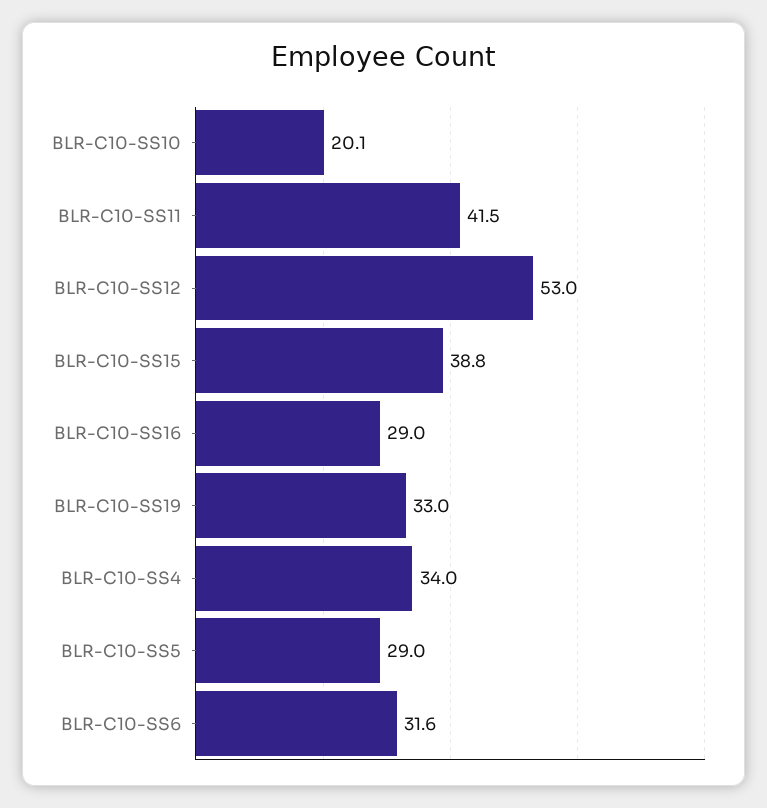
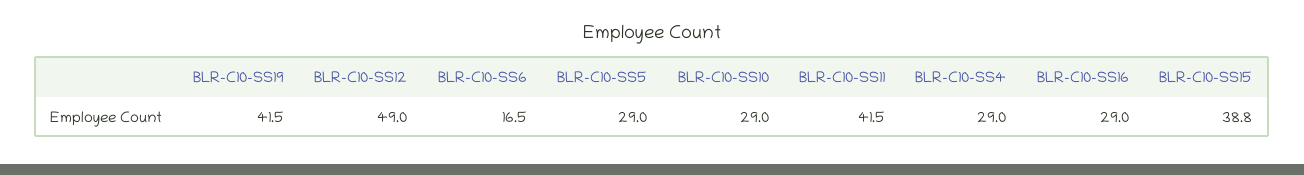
  {
-   "BLR-C10-SS10": 20.1,
+   "BLR-C10-SS10": 29,
    "BLR-C10-SS11": 41.5,
-   "BLR-C10-SS12": 53,
+   "BLR-C10-SS12": 49,
    "BLR-C10-SS15": 38.8,
    "BLR-C10-SS16": 29,
-   "BLR-C10-SS19": 33,
+   "BLR-C10-SS19": 41.5,
-   "BLR-C10-SS4": 34,
+   "BLR-C10-SS4": 29,
    "BLR-C10-SS5": 29,
-   "BLR-C10-SS6": 31.6
+   "BLR-C10-SS6": 16.5
  }

